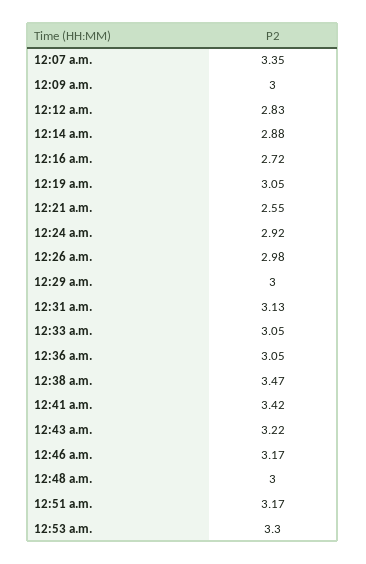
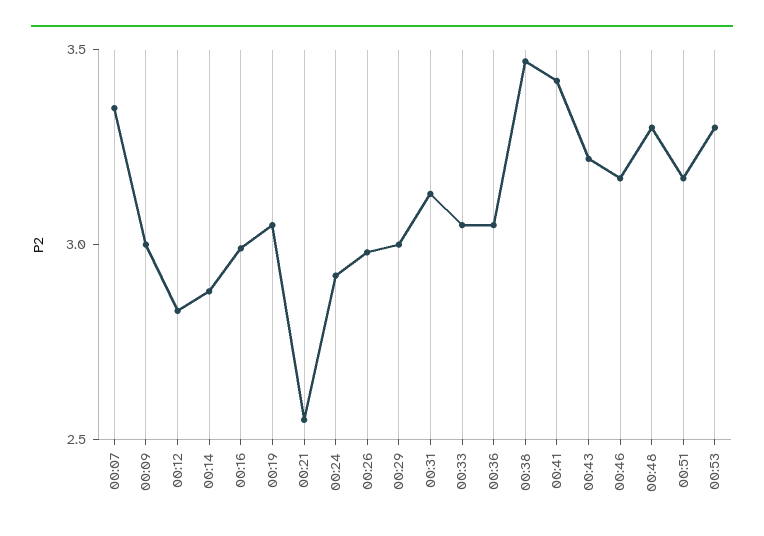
  {
    "12:07 a.m.": 3.35,
    "12:09 a.m.": 3,
    "12:12 a.m.": 2.83,
    "12:14 a.m.": 2.88,
-   "12:16 a.m.": 2.72,
+   "12:16 a.m.": 3,
    "12:19 a.m.": 3.05,
    "12:21 a.m.": 2.55,
    "12:24 a.m.": 2.92,
    "12:26 a.m.": 2.98,
    "12:29 a.m.": 3,
    "12:31 a.m.": 3.13,
    "12:33 a.m.": 3.05,
    "12:36 a.m.": 3.05,
    "12:38 a.m.": 3.47,
    "12:41 a.m.": 3.42,
    "12:43 a.m.": 3.22,
    "12:46 a.m.": 3.17,
-   "12:48 a.m.": 3,
+   "12:48 a.m.": 3.3,
    "12:51 a.m.": 3.17,
    "12:53 a.m.": 3.3
  }

